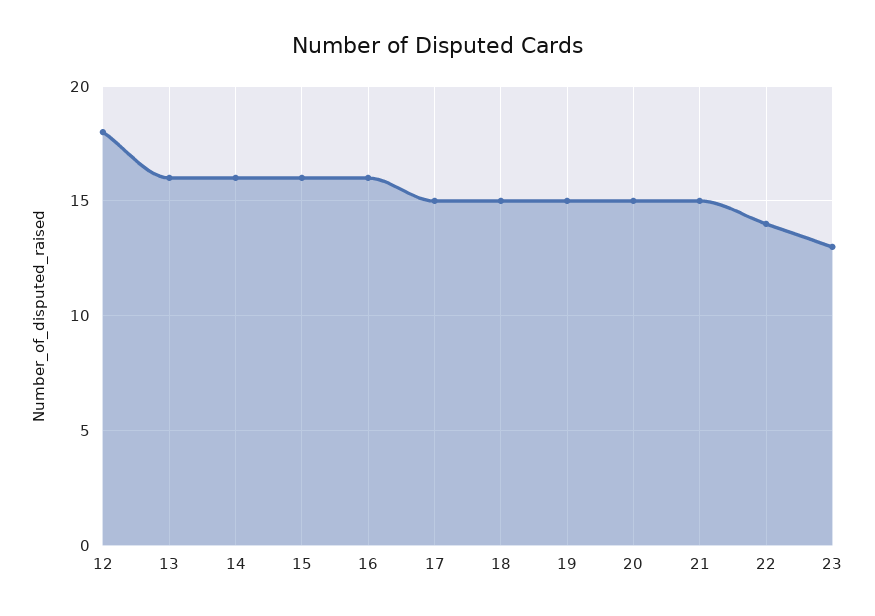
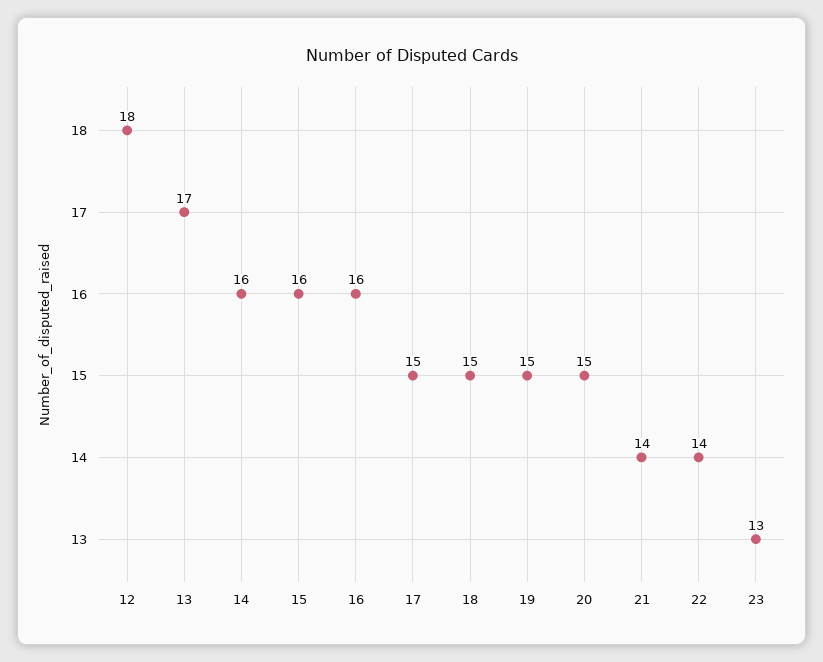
  {
    "12": 18,
-   "13": 16,
+   "13": 17,
    "14": 16,
    "15": 16,
    "16": 16,
    "17": 15,
    "18": 15,
    "19": 15,
    "20": 15,
-   "21": 15,
+   "21": 14,
    "22": 14,
    "23": 13
  }

